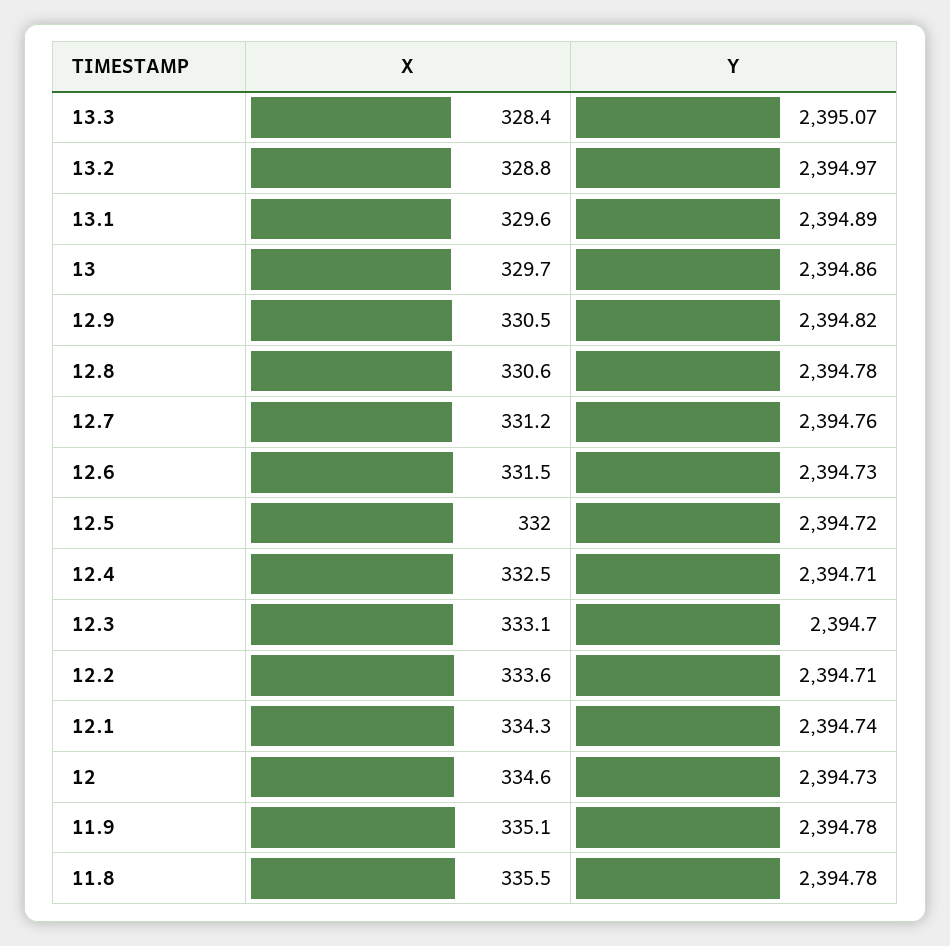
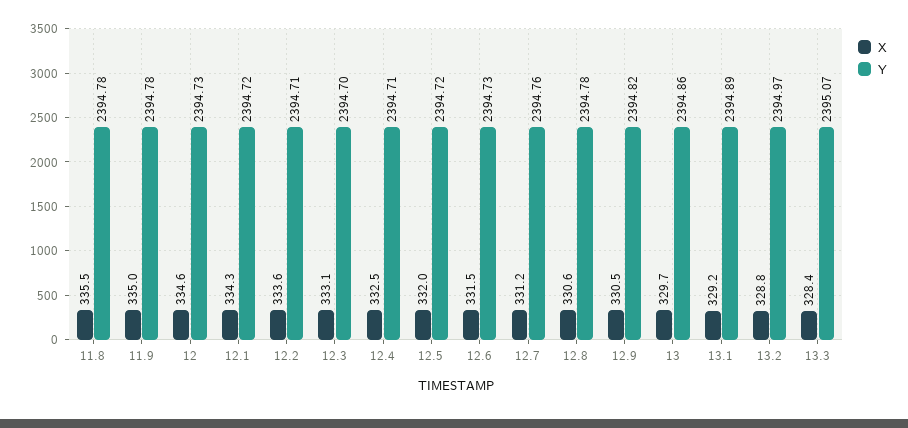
  {
    "X": {
      "13.3": 328.4,
      "13.2": 328.8,
-     "13.1": 329.6,
+     "13.1": 329.2,
      "13": 329.7,
      "12.9": 330.5,
      "12.8": 330.6,
      "12.7": 331.2,
      "12.6": 331.5,
      "12.5": 332,
      "12.4": 332.5,
      "12.3": 333.1,
      "12.2": 333.6,
      "12.1": 334.3,
      "12": 334.6,
-     "11.9": 335.1,
+     "11.9": 335,
      "11.8": 335.5
    },
    "Y": {
      "13.3": 2395.07,
      "13.2": 2394.97,
      "13.1": 2394.89,
      "13": 2394.86,
      "12.9": 2394.82,
      "12.8": 2394.78,
      "12.7": 2394.76,
      "12.6": 2394.73,
      "12.5": 2394.72,
      "12.4": 2394.71,
      "12.3": 2394.7,
      "12.2": 2394.71,
-     "12.1": 2394.74,
+     "12.1": 2394.72,
      "12": 2394.73,
      "11.9": 2394.78,
      "11.8": 2394.78
    }
  }

